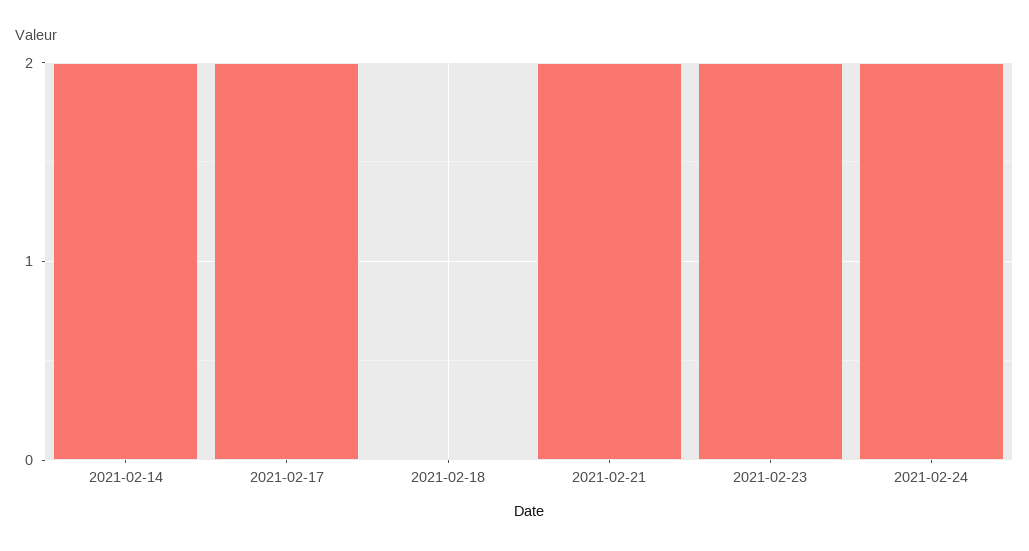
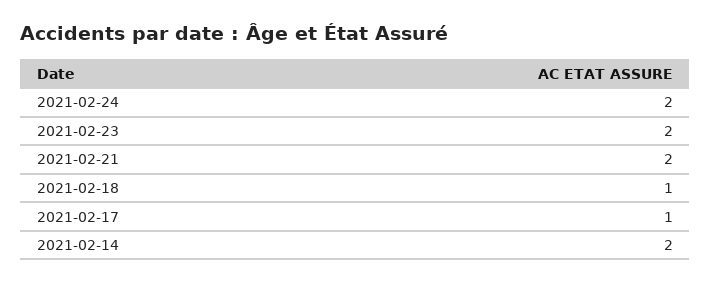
  {
    "2021-02-14": 2,
-   "2021-02-17": 2,
+   "2021-02-17": 1,
-   "2021-02-18": 0,
+   "2021-02-18": 1,
    "2021-02-21": 2,
    "2021-02-23": 2,
    "2021-02-24": 2
  }

